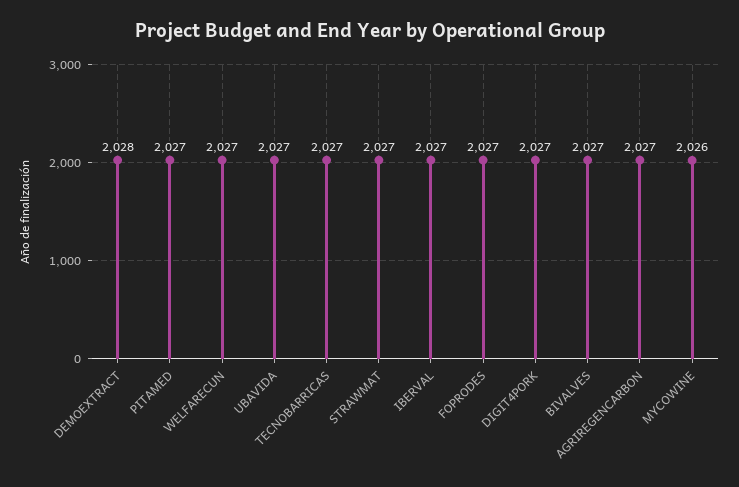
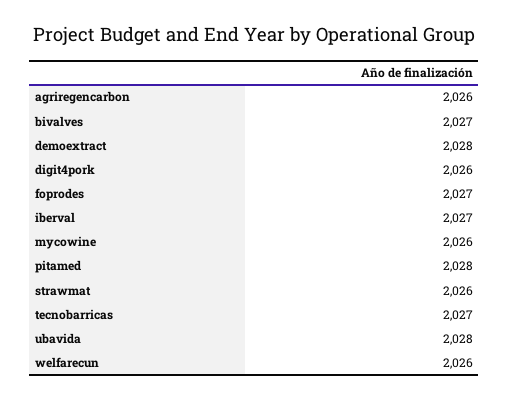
  {
    "DEMOEXTRACT": 2028,
-   "PITAMED": 2027,
+   "PITAMED": 2028,
-   "WELFARECUN": 2027,
+   "WELFARECUN": 2026,
-   "UBAVIDA": 2027,
+   "UBAVIDA": 2028,
    "TECNOBARRICAS": 2027,
-   "STRAWMAT": 2027,
+   "STRAWMAT": 2026,
    "IBERVAL": 2027,
    "FOPRODES": 2027,
-   "DIGIT4PORK": 2027,
+   "DIGIT4PORK": 2026,
    "BIVALVES": 2027,
-   "AGRIREGENCARBON": 2027,
+   "AGRIREGENCARBON": 2026,
    "MYCOWINE": 2026
  }

